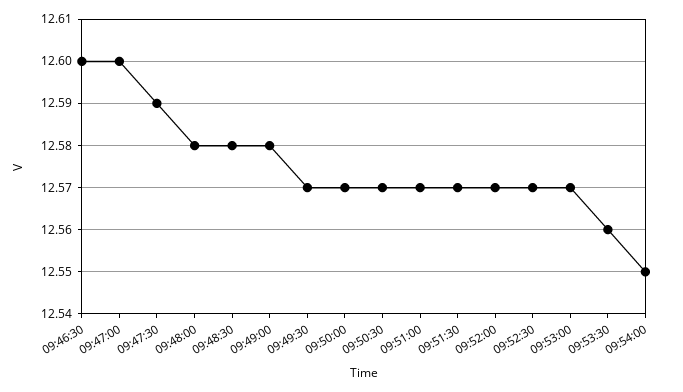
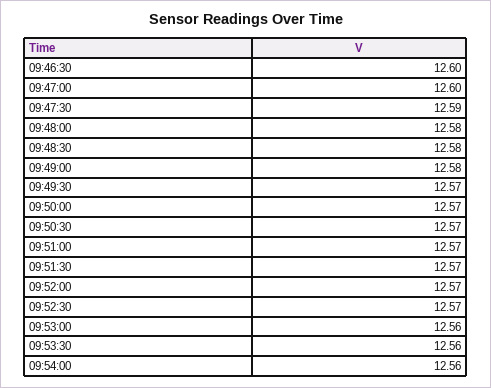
  {
    "09:46:30": 12.6,
    "09:47:00": 12.6,
    "09:47:30": 12.59,
    "09:48:00": 12.58,
    "09:48:30": 12.58,
    "09:49:00": 12.58,
    "09:49:30": 12.57,
    "09:50:00": 12.57,
    "09:50:30": 12.57,
    "09:51:00": 12.57,
    "09:51:30": 12.57,
    "09:52:00": 12.57,
    "09:52:30": 12.57,
-   "09:53:00": 12.57,
+   "09:53:00": 12.56,
    "09:53:30": 12.56,
-   "09:54:00": 12.55
+   "09:54:00": 12.56
  }

